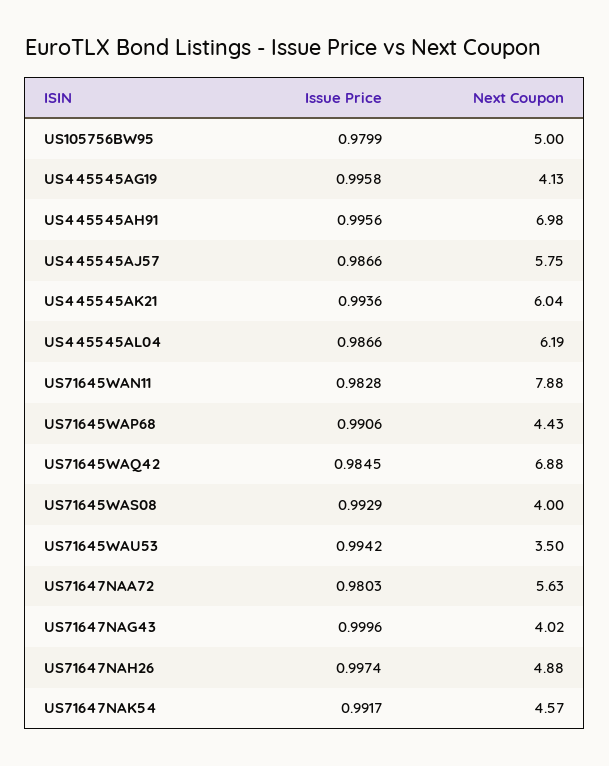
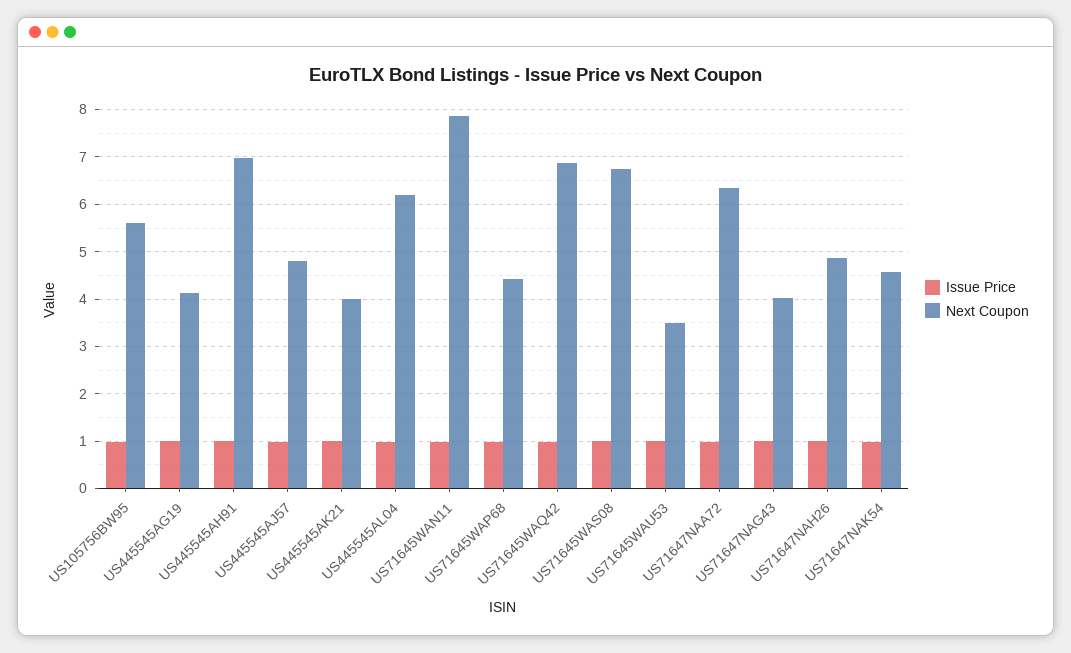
  {
    "Issue Price": {
      "US105756BW95": 0.9799,
      "US445545AG19": 0.9958,
      "US445545AH91": 0.9956,
      "US445545AJ57": 0.9866,
      "US445545AK21": 0.9936,
      "US445545AL04": 0.9866,
      "US71645WAN11": 0.9828,
      "US71645WAP68": 0.9906,
      "US71645WAQ42": 0.9845,
      "US71645WAS08": 0.9929,
      "US71645WAU53": 0.9942,
      "US71647NAA72": 0.9803,
      "US71647NAG43": 0.9996,
      "US71647NAH26": 0.9974,
      "US71647NAK54": 0.9917
    },
    "Next Coupon": {
-     "US105756BW95": 5,
+     "US105756BW95": 5.6,
      "US445545AG19": 4.13,
      "US445545AH91": 6.98,
-     "US445545AJ57": 5.75,
+     "US445545AJ57": 4.8,
-     "US445545AK21": 6.04,
+     "US445545AK21": 4,
      "US445545AL04": 6.19,
      "US71645WAN11": 7.88,
      "US71645WAP68": 4.43,
      "US71645WAQ42": 6.88,
-     "US71645WAS08": 4,
+     "US71645WAS08": 6.8,
      "US71645WAU53": 3.5,
-     "US71647NAA72": 5.63,
+     "US71647NAA72": 6.4,
      "US71647NAG43": 4.02,
      "US71647NAH26": 4.88,
      "US71647NAK54": 4.57
    }
  }

